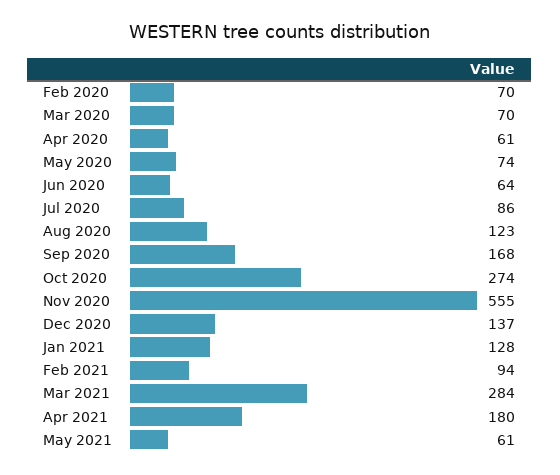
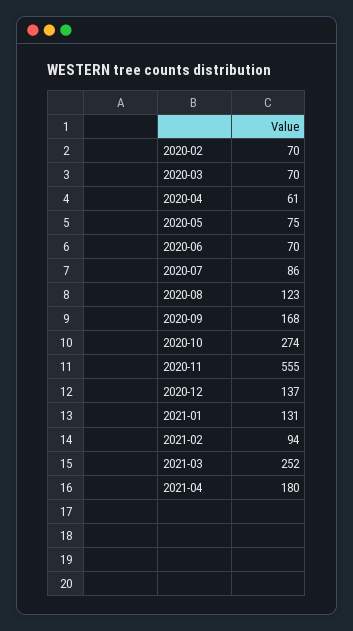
  {
    "Feb 2020": 70,
    "Mar 2020": 70,
    "Apr 2020": 61,
-   "May 2020": 74,
+   "May 2020": 75,
-   "Jun 2020": 64,
+   "Jun 2020": 70,
    "Jul 2020": 86,
    "Aug 2020": 123,
    "Sep 2020": 168,
    "Oct 2020": 274,
    "Nov 2020": 555,
    "Dec 2020": 137,
-   "Jan 2021": 128,
+   "Jan 2021": 131,
    "Feb 2021": 94,
-   "Mar 2021": 284,
+   "Mar 2021": 252,
-   "Apr 2021": 180,
+   "Apr 2021": 180
-   "May 2021": 61
  }

